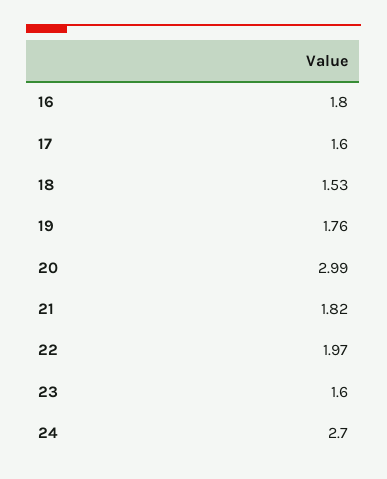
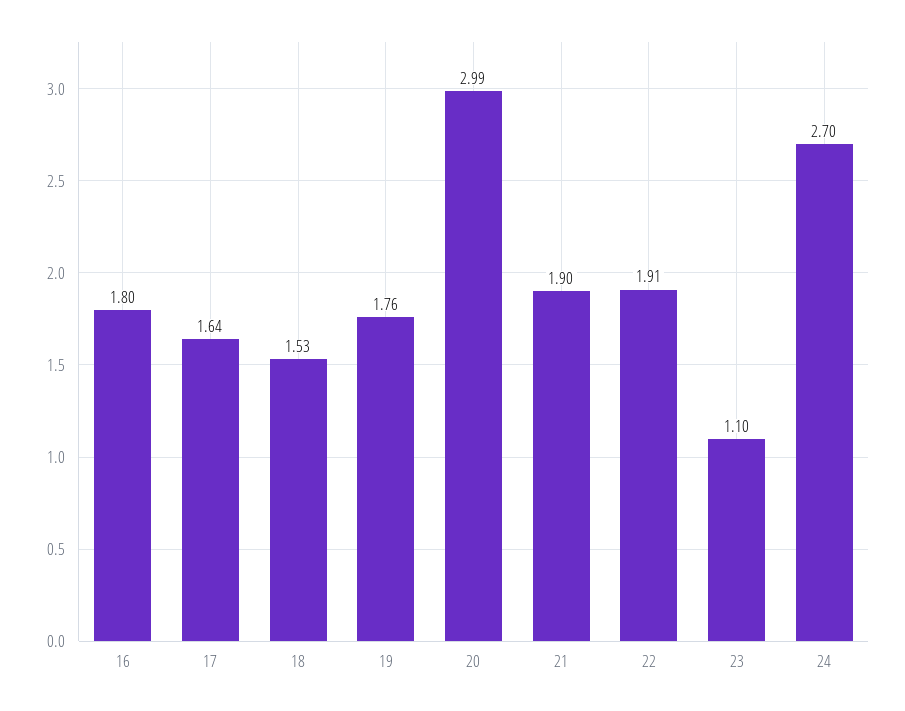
  {
    "16": 1.8,
-   "17": 1.6,
+   "17": 1.64,
    "18": 1.53,
    "19": 1.76,
    "20": 2.99,
-   "21": 1.82,
+   "21": 1.9,
-   "22": 1.97,
+   "22": 1.91,
-   "23": 1.6,
+   "23": 1.1,
    "24": 2.7
  }

